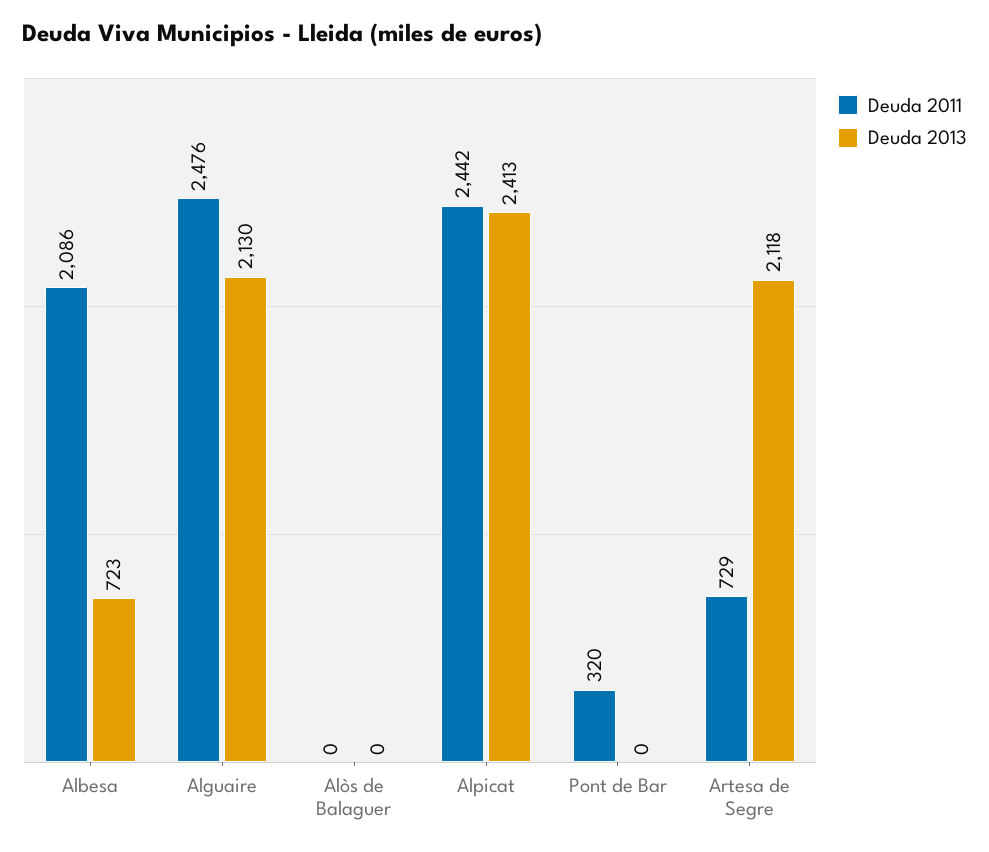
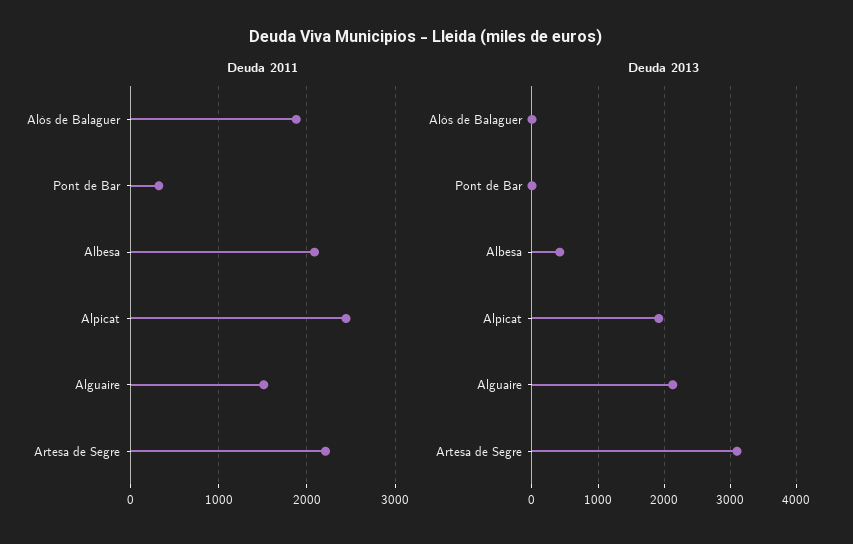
  {
    "Deuda 2011": {
      "Albesa": 2086,
-     "Alguaire": 2476,
+     "Alguaire": 1500,
-     "Alòs de Balaguer": 0,
+     "Alòs de Balaguer": 1900,
      "Alpicat": 2442,
      "Pont de Bar": 320,
-     "Artesa de Segre": 729
+     "Artesa de Segre": 2200
    },
    "Deuda 2013": {
-     "Albesa": 723,
+     "Albesa": 400,
      "Alguaire": 2130,
      "Alòs de Balaguer": 0,
-     "Alpicat": 2413,
+     "Alpicat": 1900,
      "Pont de Bar": 0,
-     "Artesa de Segre": 2118
+     "Artesa de Segre": 3100
    }
  }

